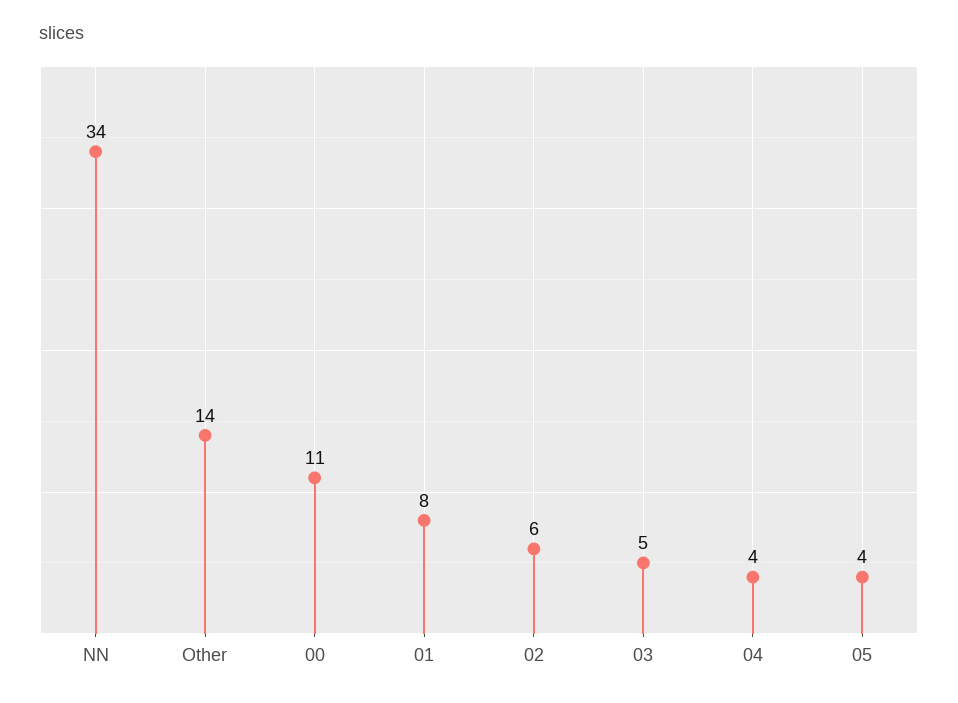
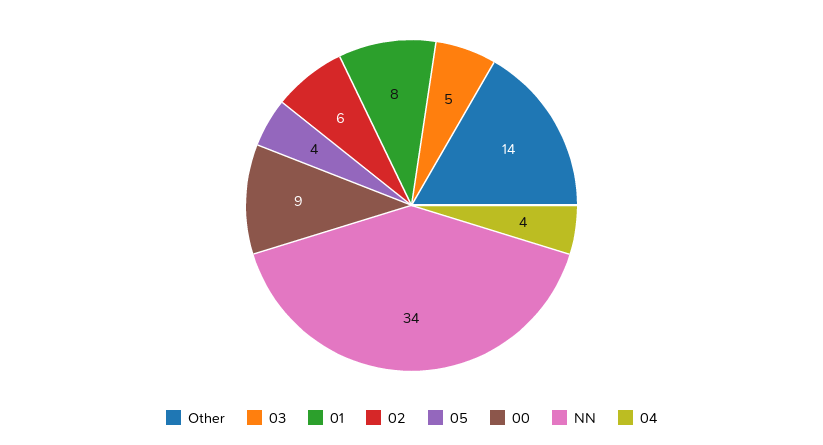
  {
    "NN": 34,
    "Other": 14,
-   "00": 11,
+   "00": 9,
    "01": 8,
    "02": 6,
    "03": 5,
    "04": 4,
    "05": 4
  }

